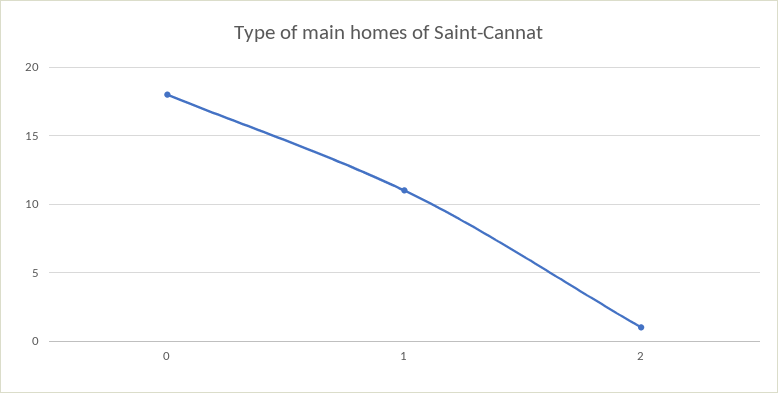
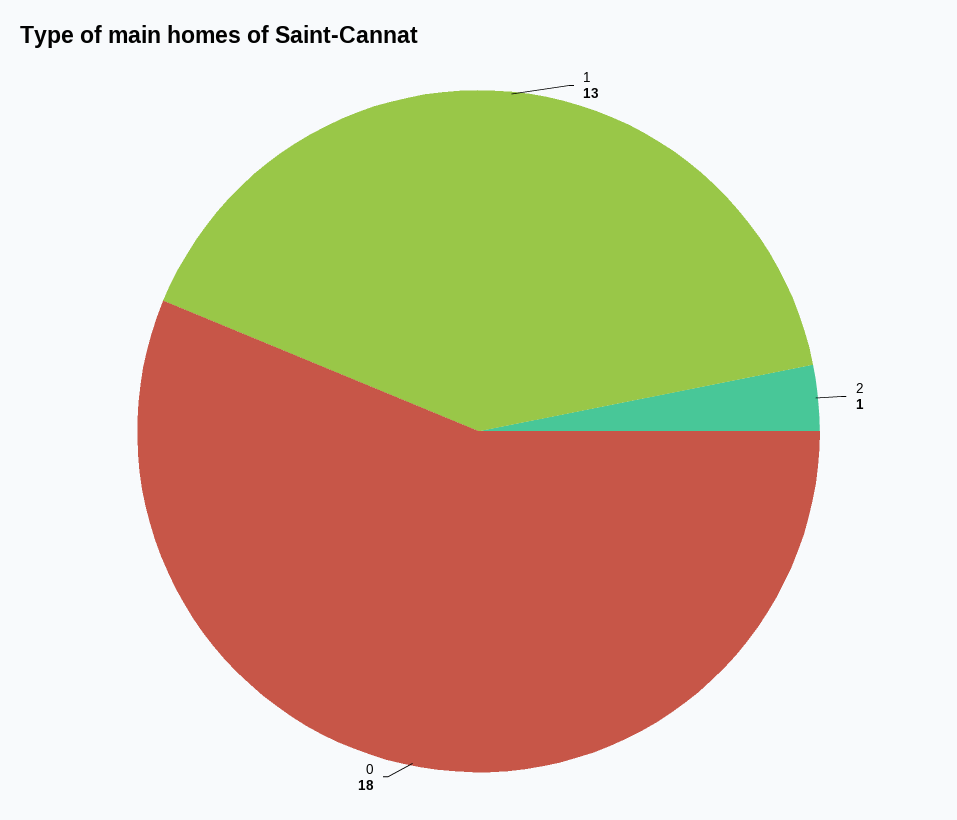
  {
    "0": 18,
-   "1": 11,
+   "1": 13,
    "2": 1
  }

